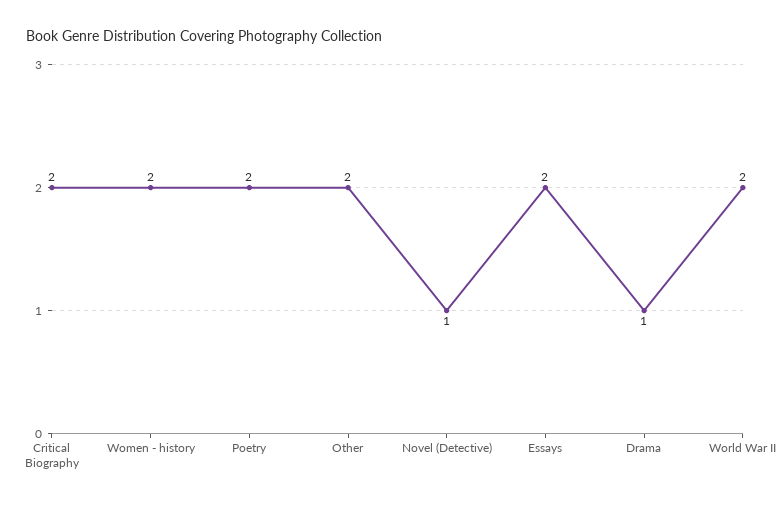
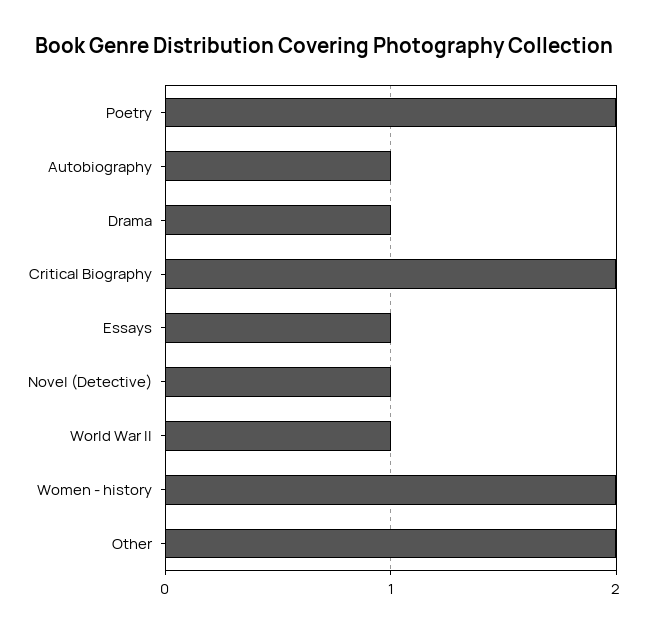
  {
    "Critical Biography": 2,
    "Women - history": 2,
    "Poetry": 2,
    "Other": 2,
    "Novel (Detective)": 1,
-   "Essays": 2,
+   "Essays": 1,
    "Drama": 1,
-   "World War II": 2
+   "World War II": 1,
+   "Autobiography": 1
  }

